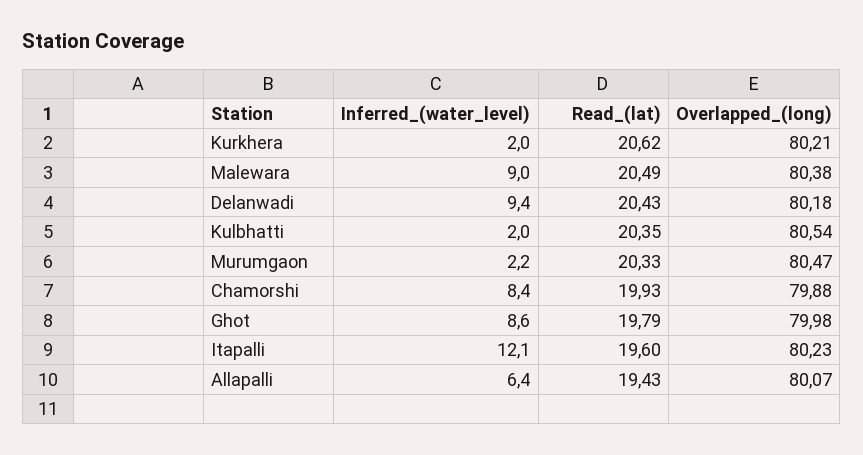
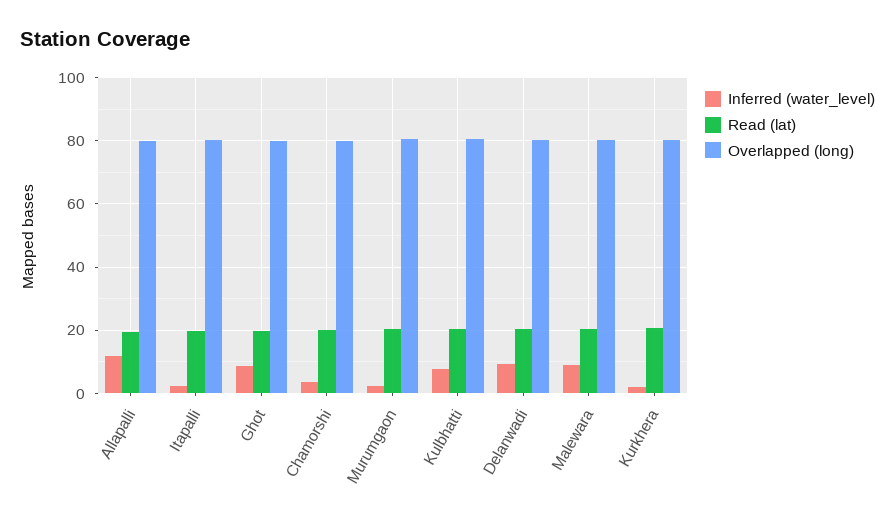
  {
    "Inferred_(water_level)": {
      "Kurkhera": 2,
      "Malewara": 9,
      "Delanwadi": 9.4,
-     "Kulbhatti": 2,
+     "Kulbhatti": 8,
      "Murumgaon": 2.2,
-     "Chamorshi": 8.4,
+     "Chamorshi": 4,
      "Ghot": 8.6,
-     "Itapalli": 12.1,
+     "Itapalli": 2,
-     "Allapalli": 6.4
+     "Allapalli": 12
    },
    "Read_(lat)": {
      "Kurkhera": 20.62,
      "Malewara": 20.49,
      "Delanwadi": 20.43,
      "Kulbhatti": 20.35,
      "Murumgaon": 20.33,
      "Chamorshi": 19.93,
      "Ghot": 19.79,
      "Itapalli": 19.6,
      "Allapalli": 19.43
    },
    "Overlapped_(long)": {
      "Kurkhera": 80.21,
      "Malewara": 80.38,
      "Delanwadi": 80.18,
      "Kulbhatti": 80.54,
      "Murumgaon": 80.47,
      "Chamorshi": 79.88,
      "Ghot": 79.98,
      "Itapalli": 80.23,
      "Allapalli": 80.07
    }
  }

